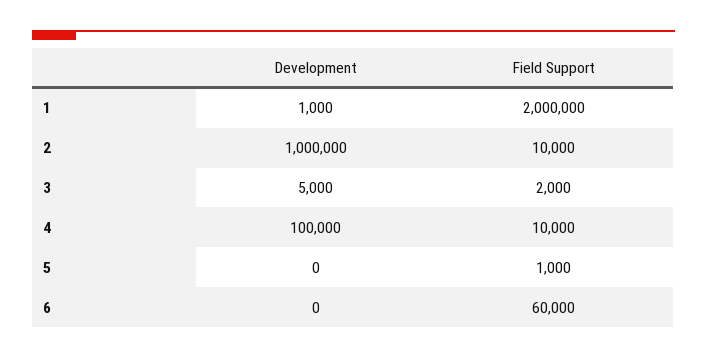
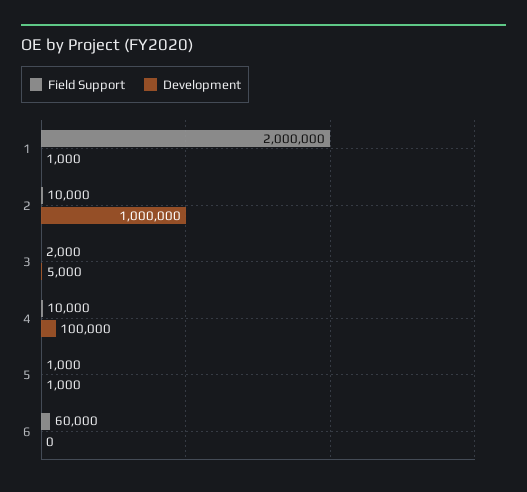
  {
    "Development": {
      "1": 1000,
      "2": 1000000,
      "3": 5000,
      "4": 100000,
-     "5": 0,
+     "5": 1000,
      "6": 0
    },
    "Field Support": {
      "1": 2000000,
      "2": 10000,
      "3": 2000,
      "4": 10000,
      "5": 1000,
      "6": 60000
    }
  }

